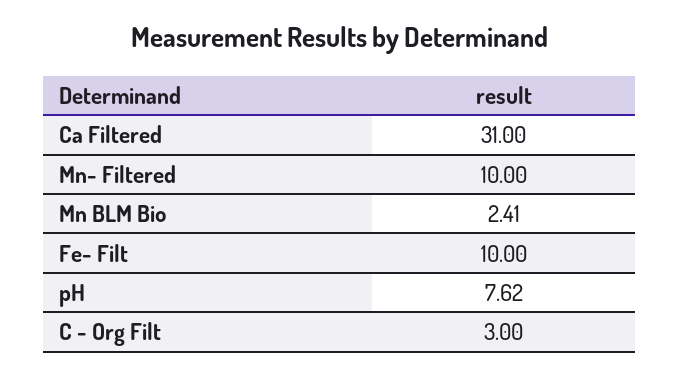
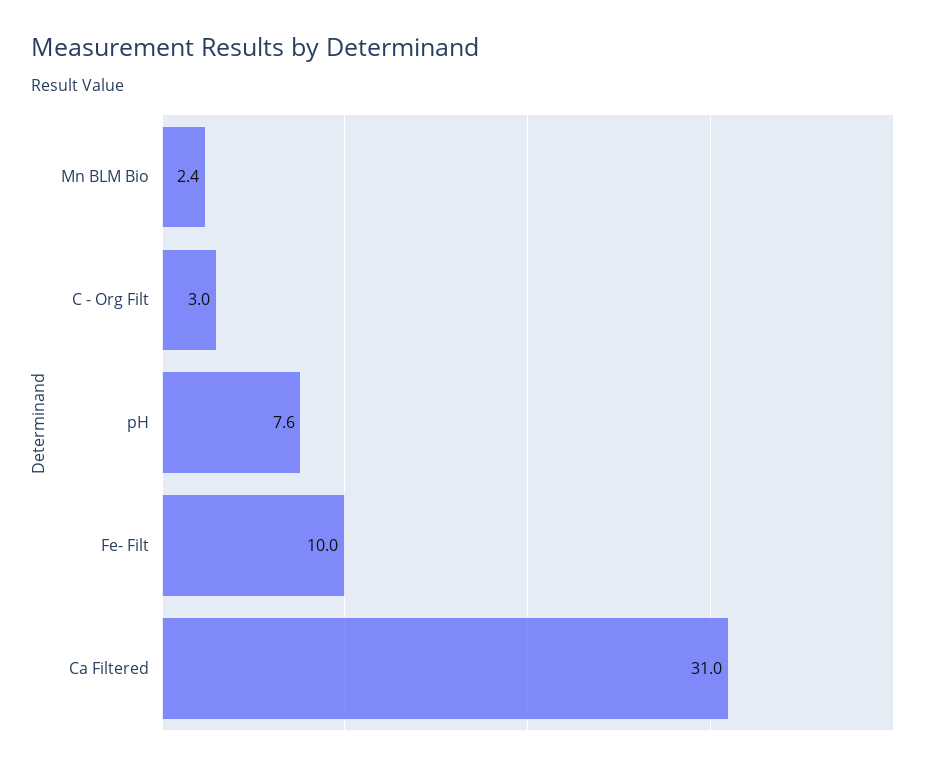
  {
    "Ca Filtered": 31,
-   "Mn- Filtered": 10,
    "Mn BLM Bio": 2.41,
    "Fe- Filt": 10,
    "pH": 7.62,
    "C - Org Filt": 3
  }

